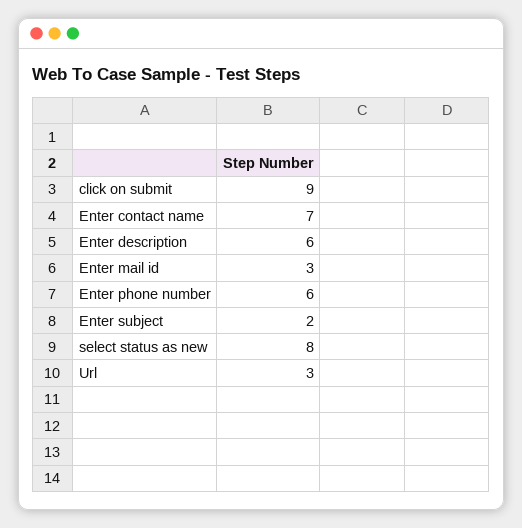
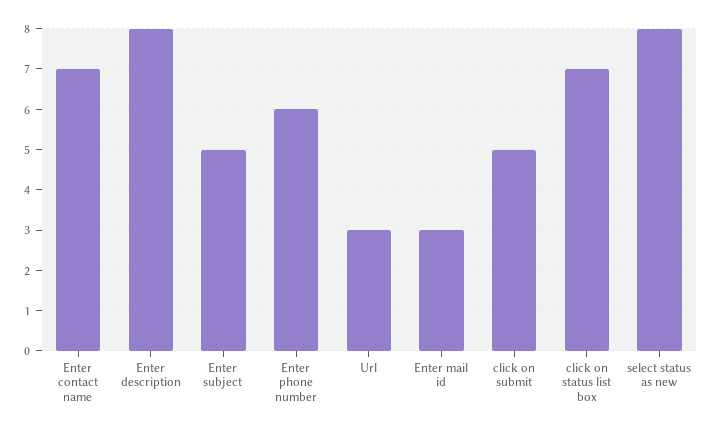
  {
-   "click on submit": 9,
+   "click on submit": 5,
    "Enter contact name": 7,
-   "Enter description": 6,
+   "Enter description": 8,
    "Enter mail id": 3,
    "Enter phone number": 6,
-   "Enter subject": 2,
+   "Enter subject": 5,
    "select status as new": 8,
-   "Url": 3
+   "Url": 3,
+   "click on status list box": 7
  }

